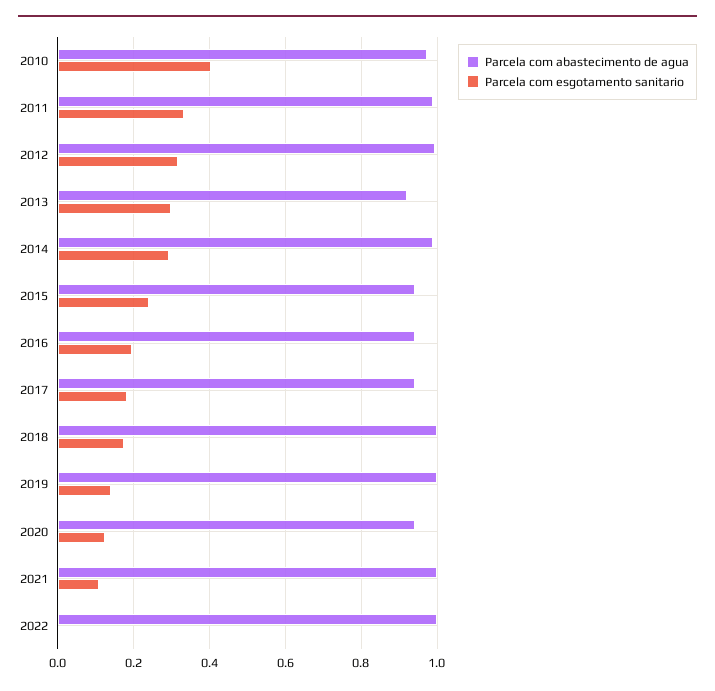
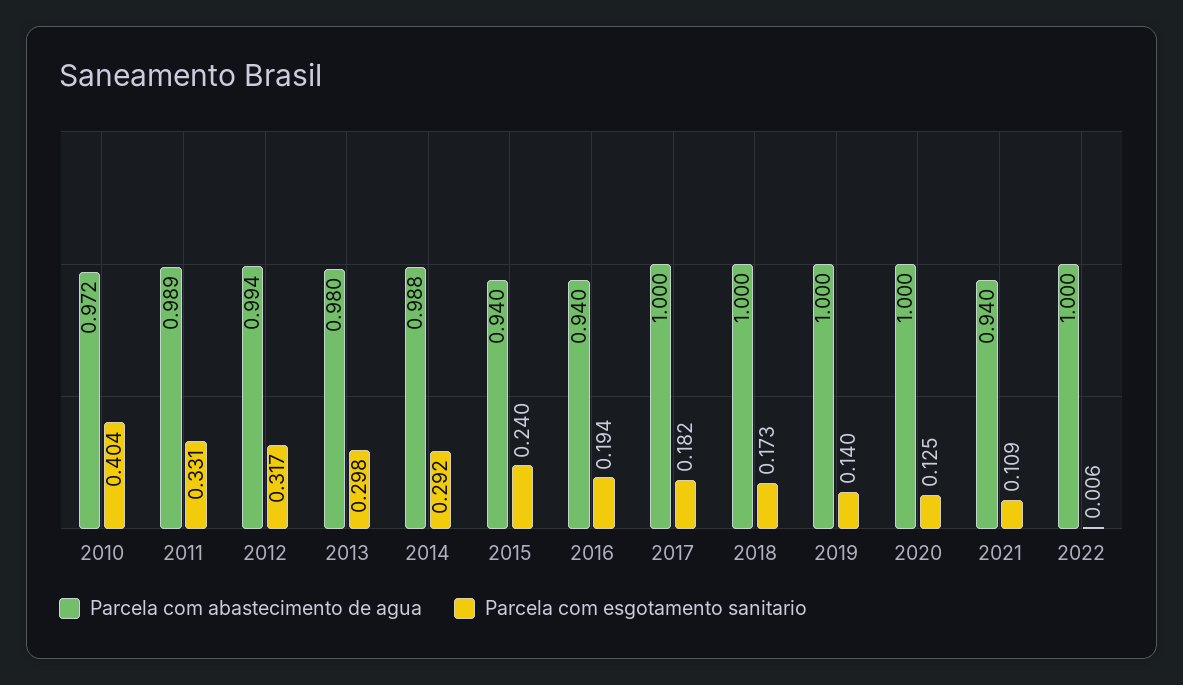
  {
    "Parcela com abastecimento de agua": {
      "2010": 0.972,
      "2011": 0.989,
      "2012": 0.994,
-     "2013": 0.92,
+     "2013": 0.98,
      "2014": 0.988,
      "2015": 0.94,
      "2016": 0.94,
-     "2017": 0.94,
+     "2017": 1,
      "2018": 1,
      "2019": 1,
-     "2020": 0.94,
+     "2020": 1,
-     "2021": 1,
+     "2021": 0.94,
      "2022": 1
    },
    "Parcela com esgotamento sanitario": {
      "2010": 0.404,
      "2011": 0.331,
      "2012": 0.317,
      "2013": 0.298,
      "2014": 0.292,
      "2015": 0.24,
      "2016": 0.194,
      "2017": 0.182,
      "2018": 0.173,
      "2019": 0.14,
      "2020": 0.125,
      "2021": 0.109,
      "2022": 0.006
    }
  }

